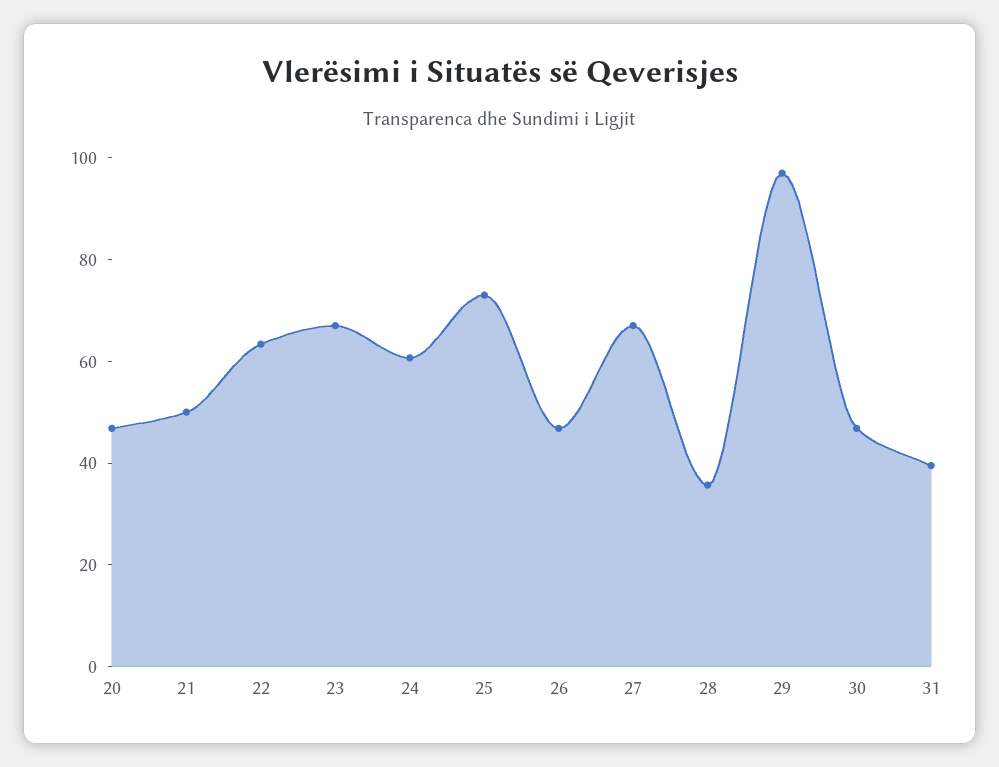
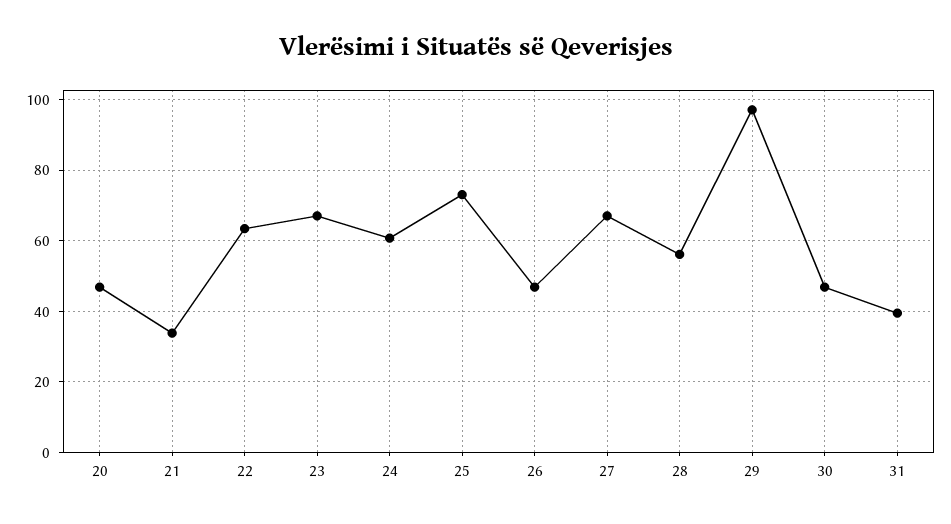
  {
    "20": 46,
-   "21": 50,
+   "21": 34,
    "22": 64,
    "23": 68,
    "24": 60,
    "25": 74,
    "26": 46,
    "27": 68,
-   "28": 35,
+   "28": 56,
    "29": 98,
    "30": 46,
    "31": 40
  }

